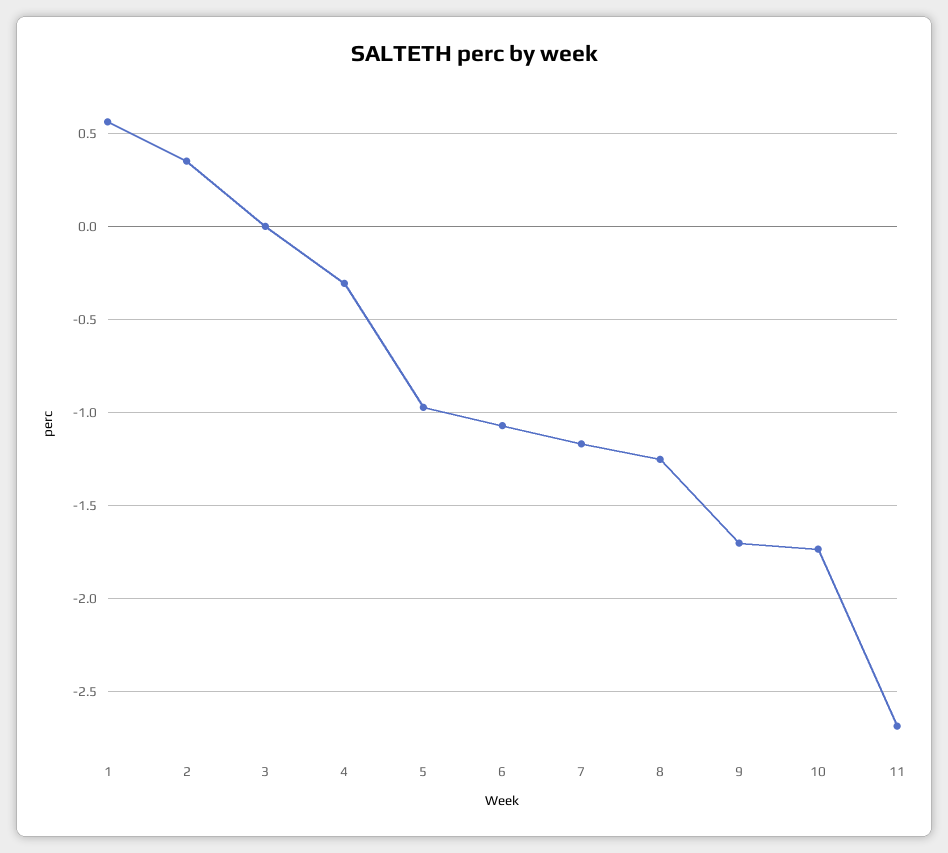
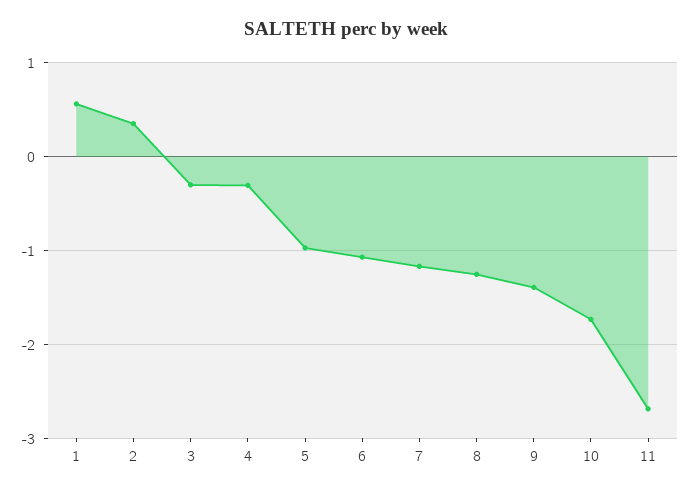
  {
    "1": 0.55,
    "2": 0.35,
-   "3": 0,
+   "3": -0.3,
    "4": -0.3,
    "5": -0.95,
    "6": -1.05,
    "7": -1.15,
    "8": -1.25,
-   "9": -1.7,
+   "9": -1.4,
    "10": -1.75,
    "11": -2.7
  }

